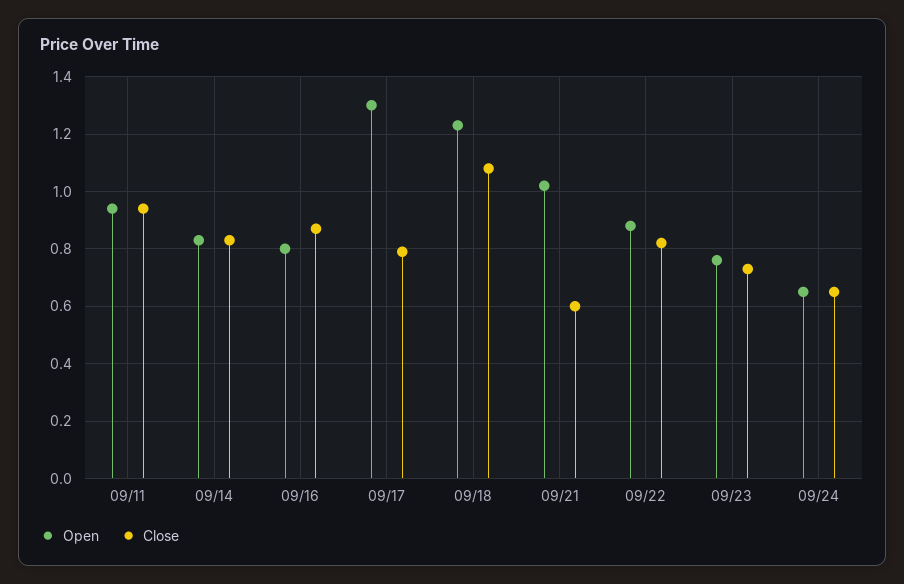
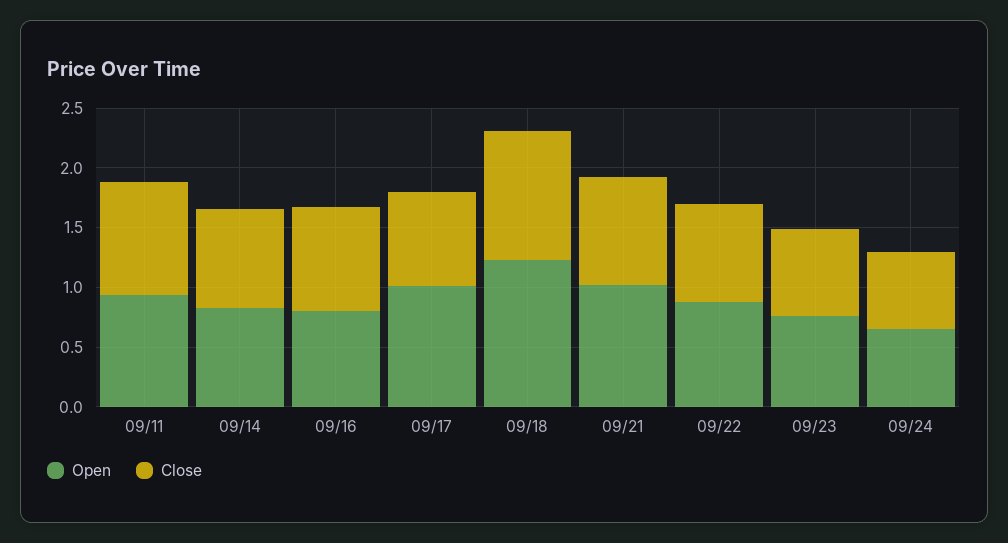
  {
    "Open": {
      "09/11": 0.95,
      "09/14": 0.85,
      "09/16": 0.8,
-     "09/17": 1.3,
+     "09/17": 1,
      "09/18": 1.25,
      "09/21": 1,
      "09/22": 0.9,
      "09/23": 0.75,
      "09/24": 0.65
    },
    "Close": {
      "09/11": 0.95,
      "09/14": 0.85,
      "09/16": 0.85,
      "09/17": 0.8,
      "09/18": 1.1,
-     "09/21": 0.6,
+     "09/21": 0.9,
      "09/22": 0.8,
      "09/23": 0.75,
      "09/24": 0.65
    }
  }

